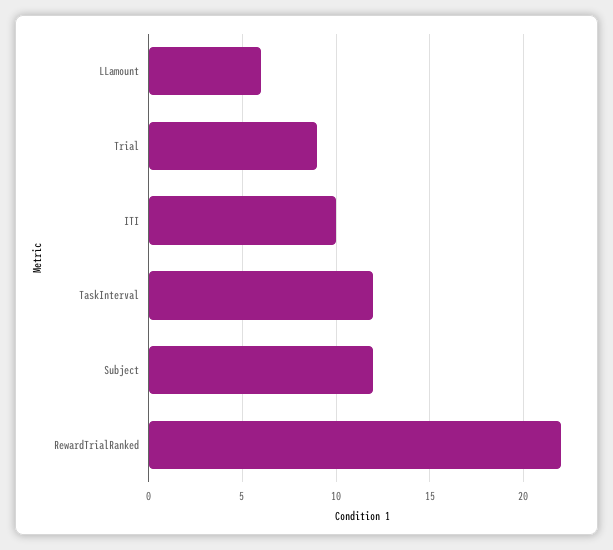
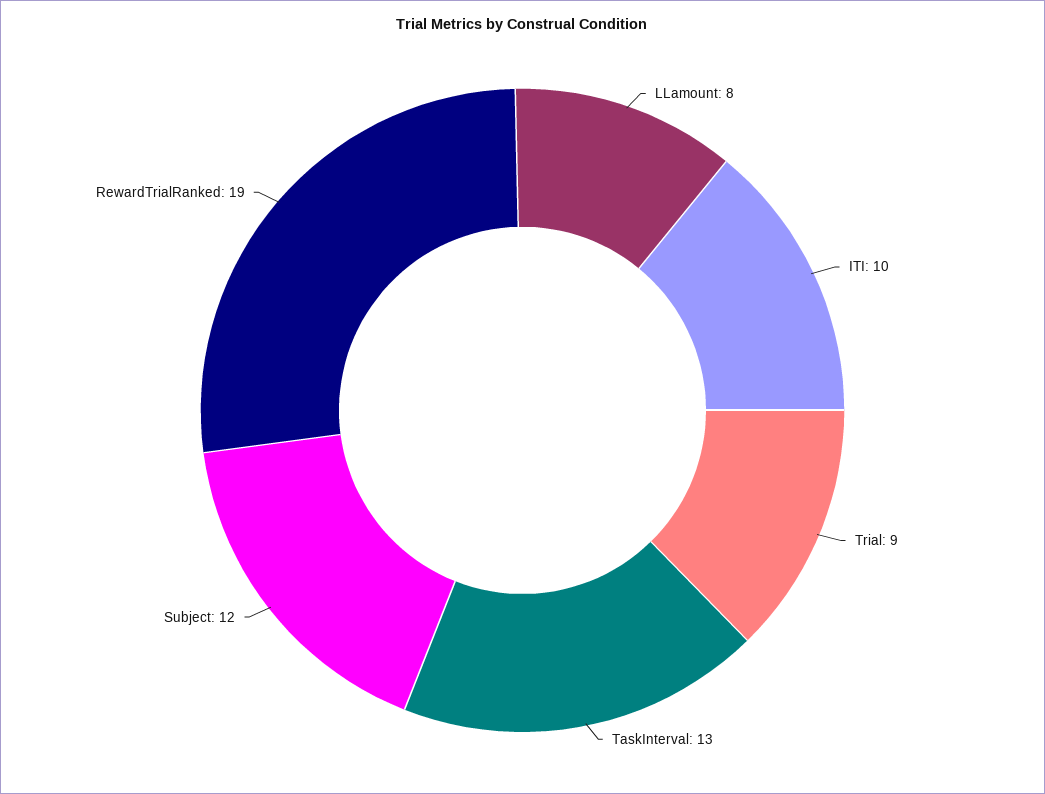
  {
-   "LLamount": 6,
+   "LLamount": 8,
    "Trial": 9,
    "ITI": 10,
-   "TaskInterval": 12,
+   "TaskInterval": 13,
    "Subject": 12,
-   "RewardTrialRanked": 22
+   "RewardTrialRanked": 19
  }

